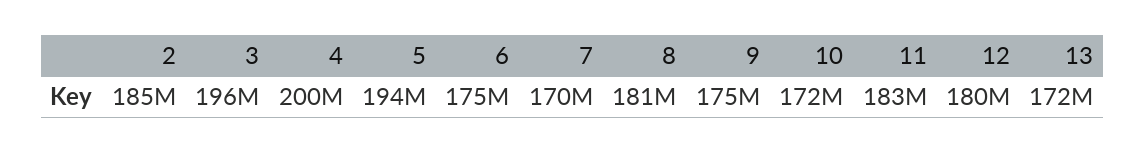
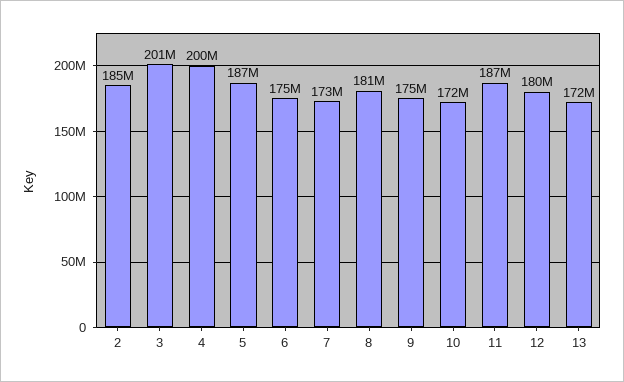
  {
    "2": 185000000,
-   "3": 196000000,
+   "3": 201000000,
    "4": 200000000,
-   "5": 194000000,
+   "5": 187000000,
    "6": 175000000,
-   "7": 170000000,
+   "7": 173000000,
    "8": 181000000,
    "9": 175000000,
    "10": 172000000,
-   "11": 183000000,
+   "11": 187000000,
    "12": 180000000,
    "13": 172000000
  }

